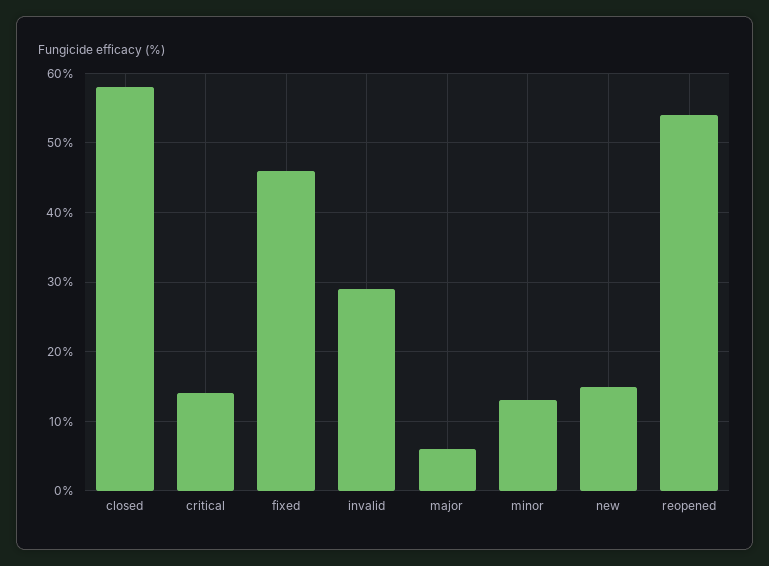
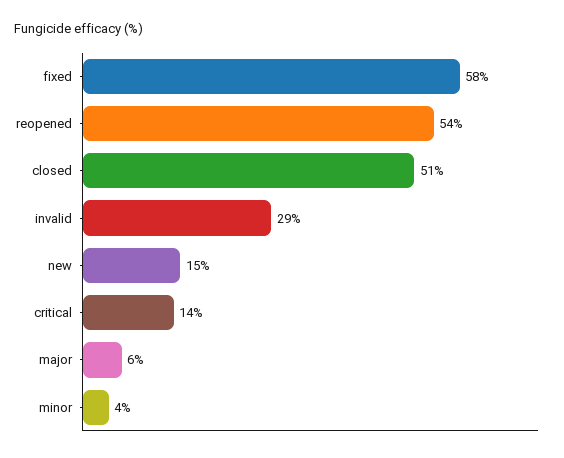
  {
-   "closed": 58,
+   "closed": 51,
    "critical": 14,
-   "fixed": 46,
+   "fixed": 58,
    "invalid": 29,
    "major": 6,
-   "minor": 13,
+   "minor": 4,
    "new": 15,
    "reopened": 54
  }

